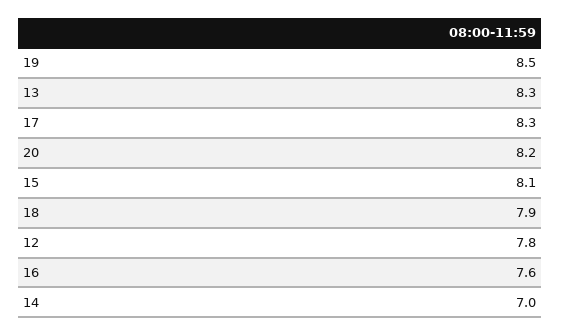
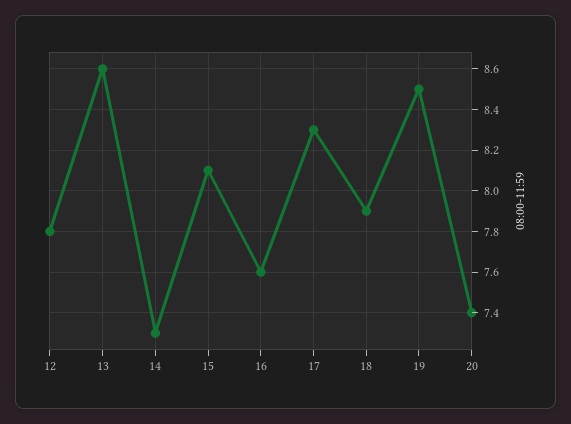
  {
    "19": 8.5,
-   "13": 8.3,
+   "13": 8.6,
    "17": 8.3,
-   "20": 8.2,
+   "20": 7.4,
    "15": 8.1,
    "18": 7.9,
    "12": 7.8,
    "16": 7.6,
-   "14": 7
+   "14": 7.3
  }

